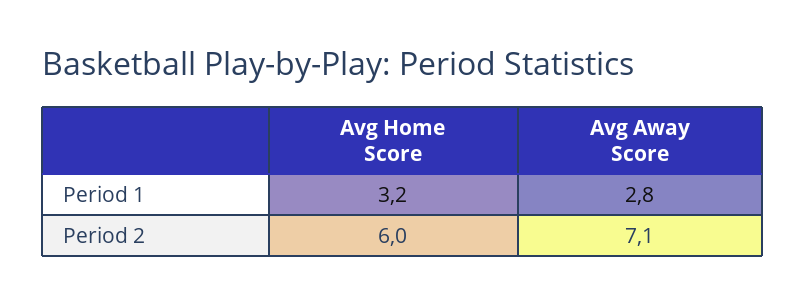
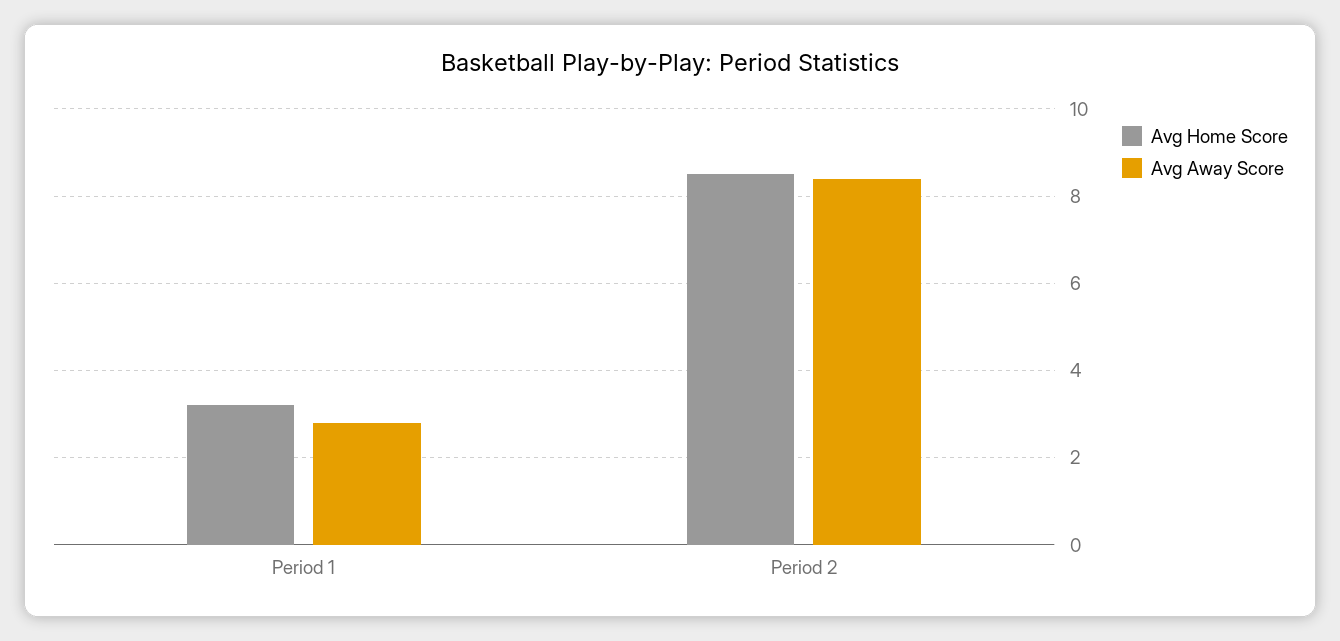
  {
    "Avg Home Score": {
      "Period 1": 3.2,
-     "Period 2": 6
+     "Period 2": 8.5
    },
    "Avg Away Score": {
      "Period 1": 2.8,
-     "Period 2": 7.1
+     "Period 2": 8.5
    }
  }

